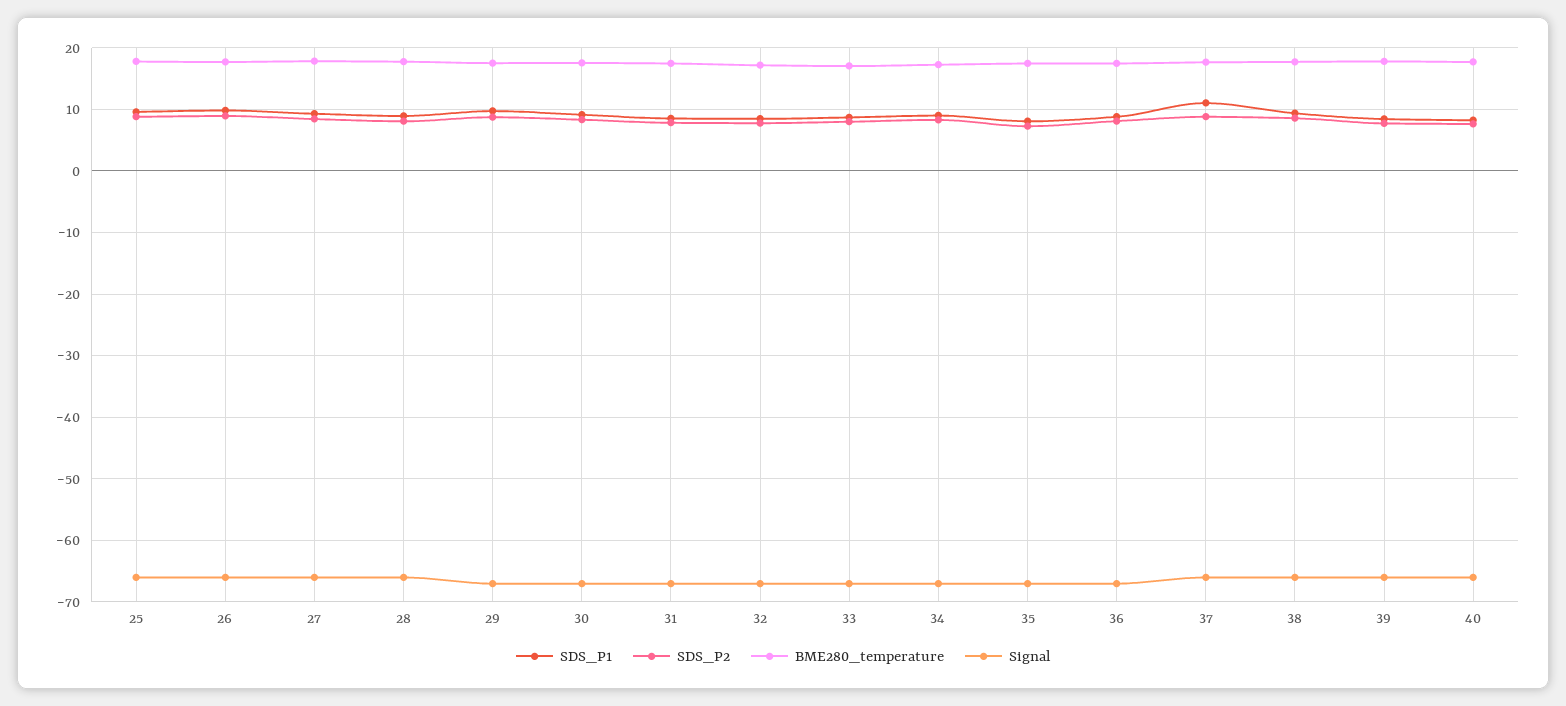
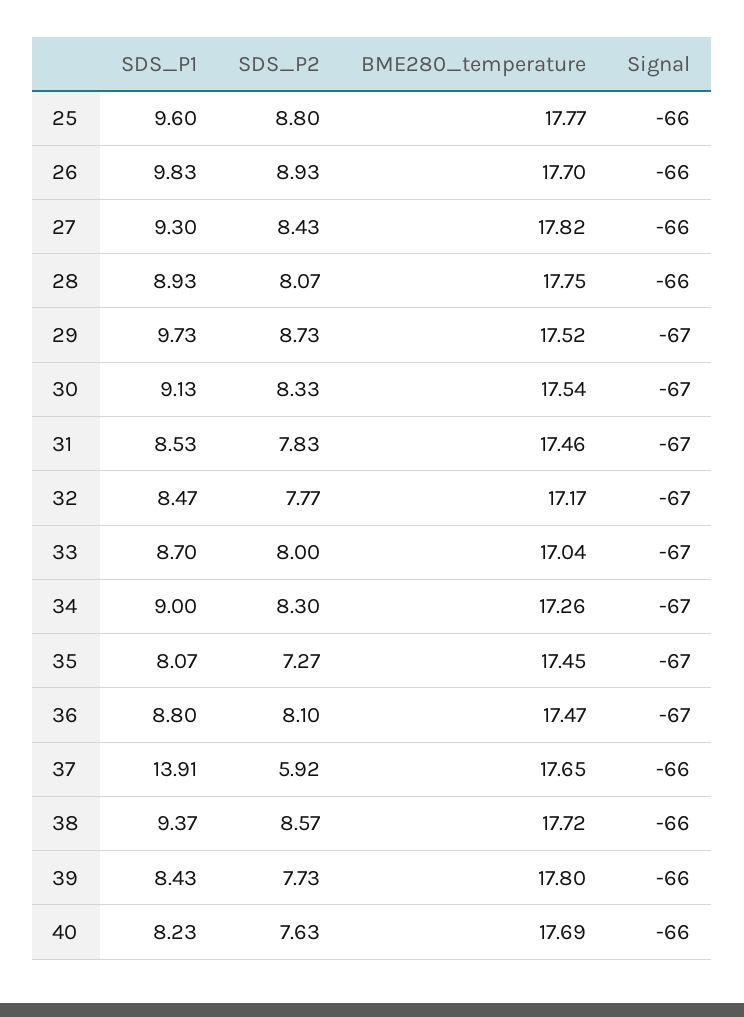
  {
    "SDS_P1": {
      "25": 9.6,
      "26": 9.83,
      "27": 9.3,
      "28": 8.93,
      "29": 9.73,
      "30": 9.13,
      "31": 8.53,
      "32": 8.47,
      "33": 8.7,
      "34": 9,
      "35": 8.07,
      "36": 8.8,
-     "37": 11,
+     "37": 13.91,
      "38": 9.37,
      "39": 8.43,
      "40": 8.23
    },
    "SDS_P2": {
      "25": 8.8,
      "26": 8.93,
      "27": 8.43,
      "28": 8.07,
      "29": 8.73,
      "30": 8.33,
      "31": 7.83,
      "32": 7.77,
      "33": 8,
      "34": 8.3,
      "35": 7.27,
      "36": 8.1,
-     "37": 9,
+     "37": 5.92,
      "38": 8.57,
      "39": 7.73,
      "40": 7.63
    },
    "BME280_temperature": {
      "25": 17.77,
      "26": 17.7,
      "27": 17.82,
      "28": 17.75,
      "29": 17.52,
      "30": 17.54,
      "31": 17.46,
      "32": 17.17,
      "33": 17.04,
      "34": 17.26,
      "35": 17.45,
      "36": 17.47,
      "37": 17.65,
      "38": 17.72,
      "39": 17.8,
      "40": 17.69
    },
    "Signal": {
      "25": -66,
      "26": -66,
      "27": -66,
      "28": -66,
      "29": -67,
      "30": -67,
      "31": -67,
      "32": -67,
      "33": -67,
      "34": -67,
      "35": -67,
      "36": -67,
      "37": -66,
      "38": -66,
      "39": -66,
      "40": -66
    }
  }

